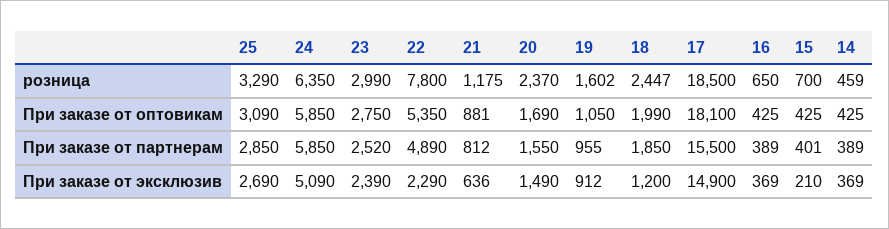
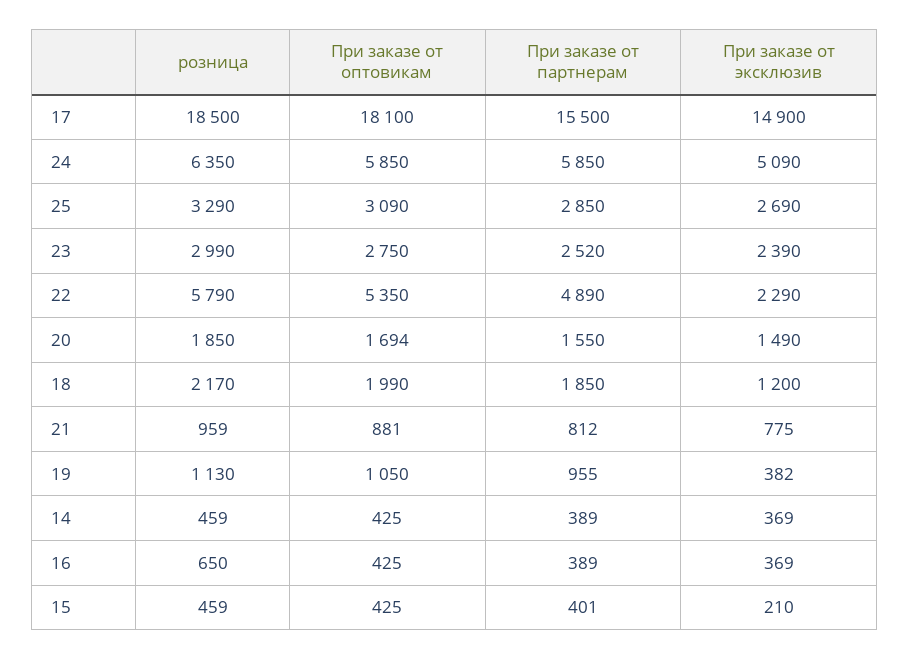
  {
    "25": {
      "розница": 3290,
      "При заказе от оптовикам": 3090,
      "При заказе от партнерам": 2850,
      "При заказе от эксклюзив": 2690
    },
    "24": {
      "розница": 6350,
      "При заказе от оптовикам": 5850,
      "При заказе от партнерам": 5850,
      "При заказе от эксклюзив": 5090
    },
    "23": {
      "розница": 2990,
      "При заказе от оптовикам": 2750,
      "При заказе от партнерам": 2520,
      "При заказе от эксклюзив": 2390
    },
    "22": {
-     "розница": 7800,
+     "розница": 5790,
      "При заказе от оптовикам": 5350,
      "При заказе от партнерам": 4890,
      "При заказе от эксклюзив": 2290
    },
    "21": {
-     "розница": 1175,
+     "розница": 959,
      "При заказе от оптовикам": 881,
      "При заказе от партнерам": 812,
-     "При заказе от эксклюзив": 636
+     "При заказе от эксклюзив": 775
    },
    "20": {
-     "розница": 2370,
+     "розница": 1850,
-     "При заказе от оптовикам": 1690,
+     "При заказе от оптовикам": 1694,
      "При заказе от партнерам": 1550,
      "При заказе от эксклюзив": 1490
    },
    "19": {
-     "розница": 1602,
+     "розница": 1130,
      "При заказе от оптовикам": 1050,
      "При заказе от партнерам": 955,
-     "При заказе от эксклюзив": 912
+     "При заказе от эксклюзив": 382
    },
    "18": {
-     "розница": 2447,
+     "розница": 2170,
      "При заказе от оптовикам": 1990,
      "При заказе от партнерам": 1850,
      "При заказе от эксклюзив": 1200
    },
    "17": {
      "розница": 18500,
      "При заказе от оптовикам": 18100,
      "При заказе от партнерам": 15500,
      "При заказе от эксклюзив": 14900
    },
    "16": {
      "розница": 650,
      "При заказе от оптовикам": 425,
      "При заказе от партнерам": 389,
      "При заказе от эксклюзив": 369
    },
    "15": {
-     "розница": 700,
+     "розница": 459,
      "При заказе от оптовикам": 425,
      "При заказе от партнерам": 401,
      "При заказе от эксклюзив": 210
    },
    "14": {
      "розница": 459,
      "При заказе от оптовикам": 425,
      "При заказе от партнерам": 389,
      "При заказе от эксклюзив": 369
    }
  }

